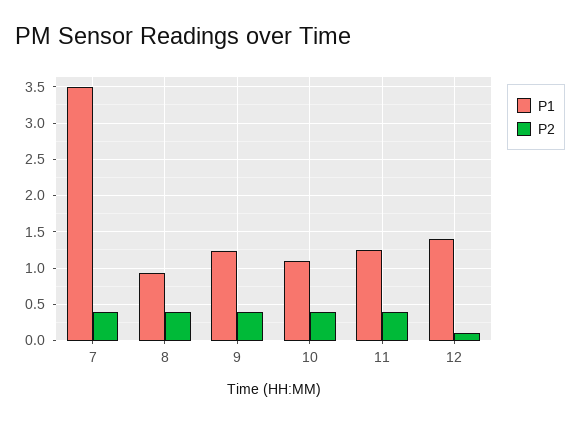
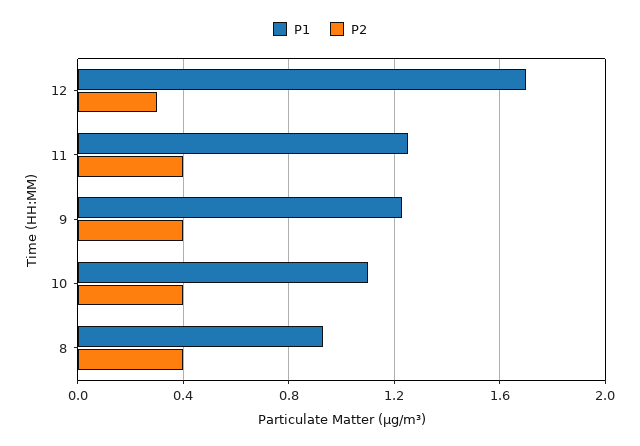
  {
    "P1": {
-     "7": 3.5,
      "8": 0.95,
      "9": 1.25,
      "10": 1.1,
      "11": 1.25,
-     "12": 1.4
+     "12": 1.7
    },
    "P2": {
-     "7": 0.4,
      "8": 0.4,
      "9": 0.4,
      "10": 0.4,
      "11": 0.4,
-     "12": 0.1
+     "12": 0.3
    }
  }

